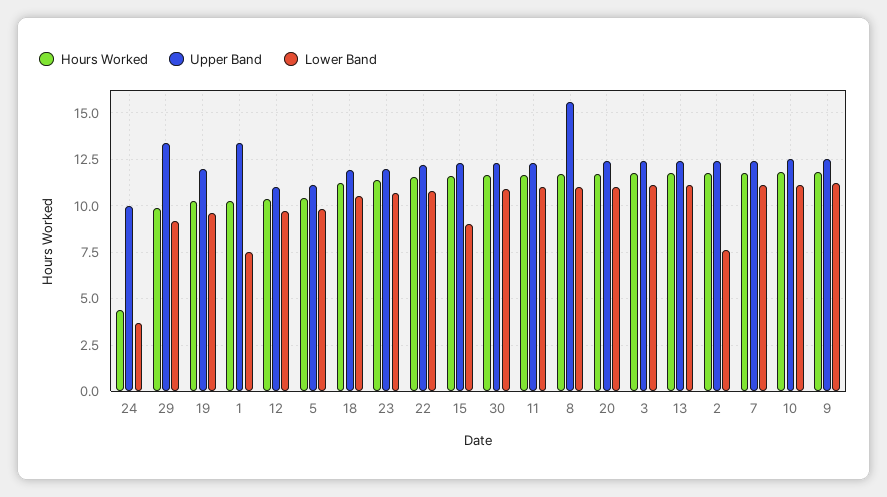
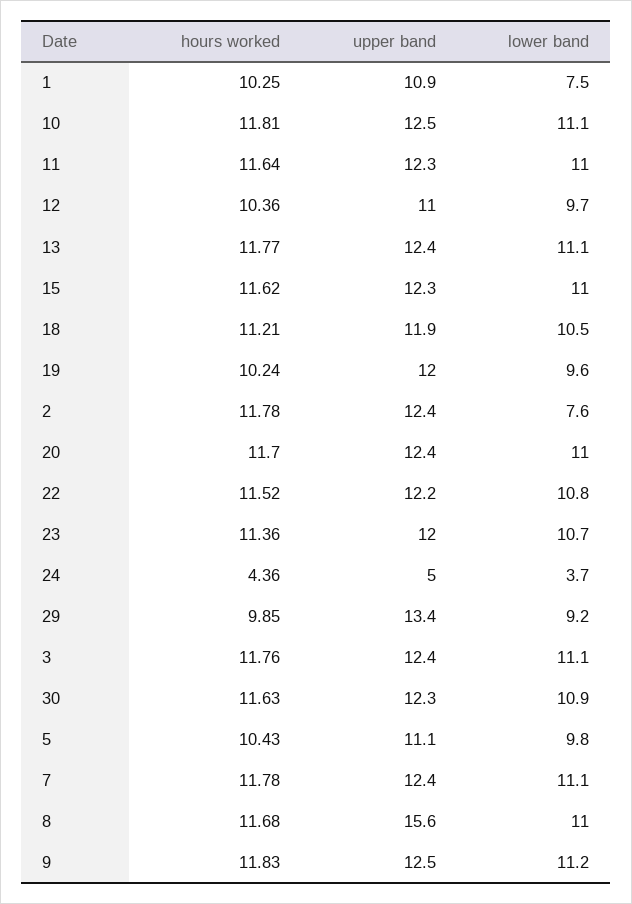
  {
    "Hours Worked": {
      "24": 4.36,
      "29": 9.85,
      "19": 10.24,
      "1": 10.25,
      "12": 10.36,
      "5": 10.43,
      "18": 11.21,
      "23": 11.36,
      "22": 11.52,
      "15": 11.62,
      "30": 11.63,
      "11": 11.64,
      "8": 11.68,
      "20": 11.7,
      "3": 11.76,
      "13": 11.77,
      "2": 11.78,
      "7": 11.78,
      "10": 11.81,
      "9": 11.83
    },
    "Upper Band": {
-     "24": 10,
+     "24": 5,
      "29": 13.4,
      "19": 12,
-     "1": 13.5,
+     "1": 10.9,
      "12": 11,
      "5": 11.1,
      "18": 11.9,
      "23": 12,
      "22": 12.2,
      "15": 12.3,
      "30": 12.3,
      "11": 12.3,
      "8": 15.6,
      "20": 12.4,
      "3": 12.4,
      "13": 12.4,
      "2": 12.4,
      "7": 12.4,
      "10": 12.5,
      "9": 12.5
    },
    "Lower Band": {
      "24": 3.7,
      "29": 9.2,
      "19": 9.6,
      "1": 7.5,
      "12": 9.7,
      "5": 9.8,
      "18": 10.5,
      "23": 10.7,
      "22": 10.8,
-     "15": 9,
+     "15": 11,
      "30": 10.9,
      "11": 11,
      "8": 11,
      "20": 11,
      "3": 11.1,
      "13": 11.1,
      "2": 7.6,
      "7": 11.1,
      "10": 11.1,
      "9": 11.2
    }
  }

